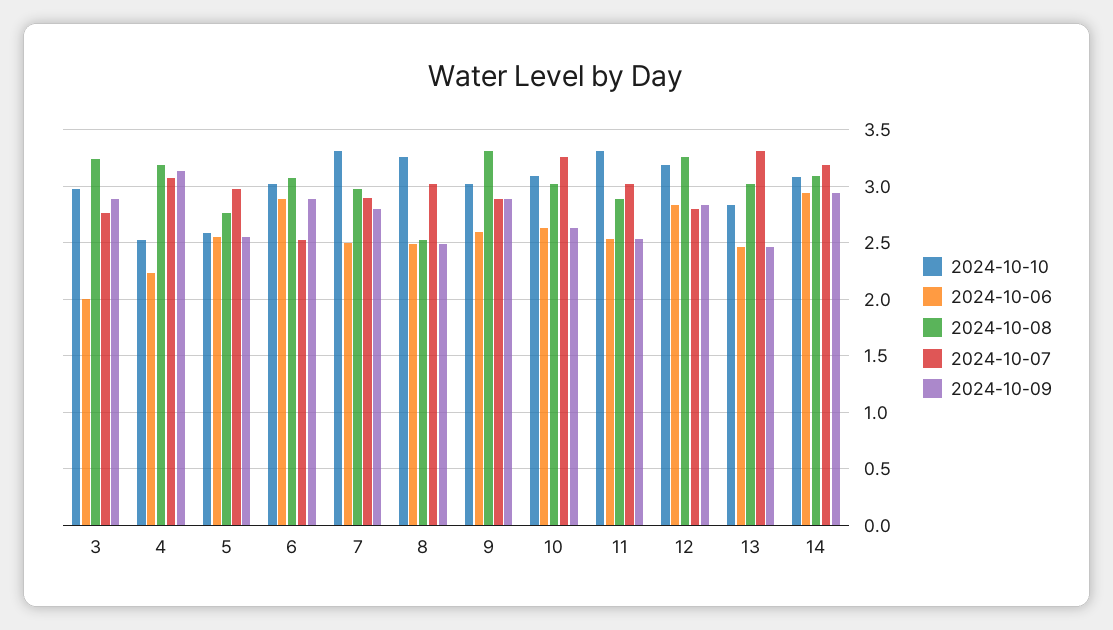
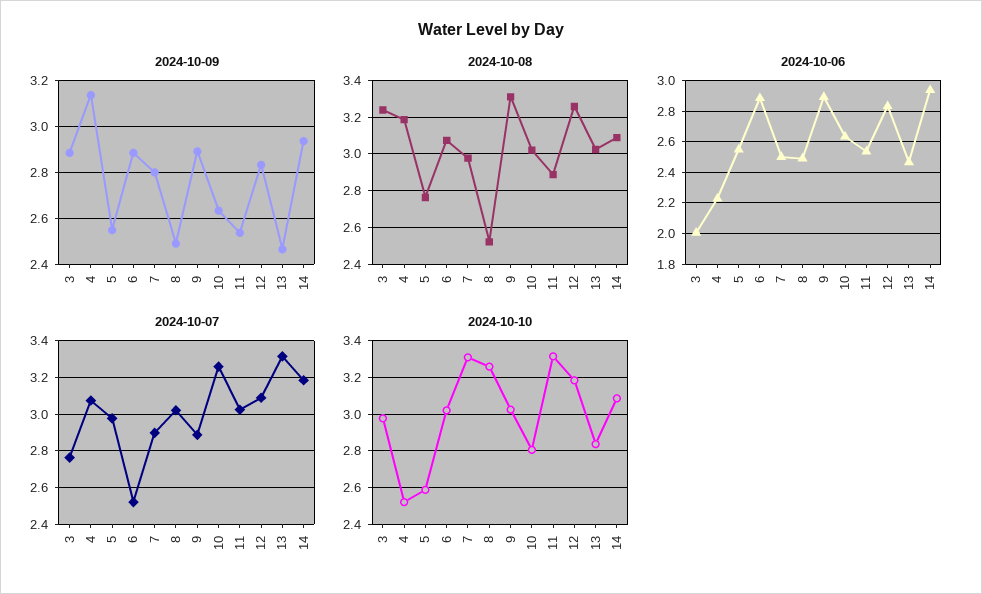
  {
    "2024-10-10": {
      "3": 3,
      "4": 2.5,
      "5": 2.6,
      "6": 3,
      "7": 3.3,
      "8": 3.25,
      "9": 3,
-     "10": 3.1,
+     "10": 2.8,
      "11": 3.3,
      "12": 3.2,
      "13": 2.85,
      "14": 3.1
    },
    "2024-10-06": {
      "3": 2,
      "4": 2.25,
      "5": 2.55,
      "6": 2.9,
      "7": 2.5,
      "8": 2.5,
-     "9": 2.6,
+     "9": 2.9,
      "10": 2.65,
      "11": 2.55,
      "12": 2.85,
      "13": 2.45,
      "14": 2.95
    },
    "2024-10-08": {
      "3": 3.25,
      "4": 3.2,
      "5": 2.75,
      "6": 3.05,
      "7": 3,
      "8": 2.5,
      "9": 3.3,
      "10": 3,
      "11": 2.9,
      "12": 3.25,
      "13": 3,
      "14": 3.1
    },
    "2024-10-07": {
      "3": 2.75,
      "4": 3.05,
      "5": 3,
      "6": 2.5,
      "7": 2.9,
      "8": 3,
      "9": 2.9,
      "10": 3.25,
      "11": 3,
-     "12": 2.8,
+     "12": 3.1,
      "13": 3.3,
      "14": 3.2
    },
    "2024-10-09": {
      "3": 2.9,
      "4": 3.15,
      "5": 2.55,
      "6": 2.9,
      "7": 2.8,
      "8": 2.5,
      "9": 2.9,
      "10": 2.65,
      "11": 2.55,
      "12": 2.85,
      "13": 2.45,
      "14": 2.95
    }
  }

